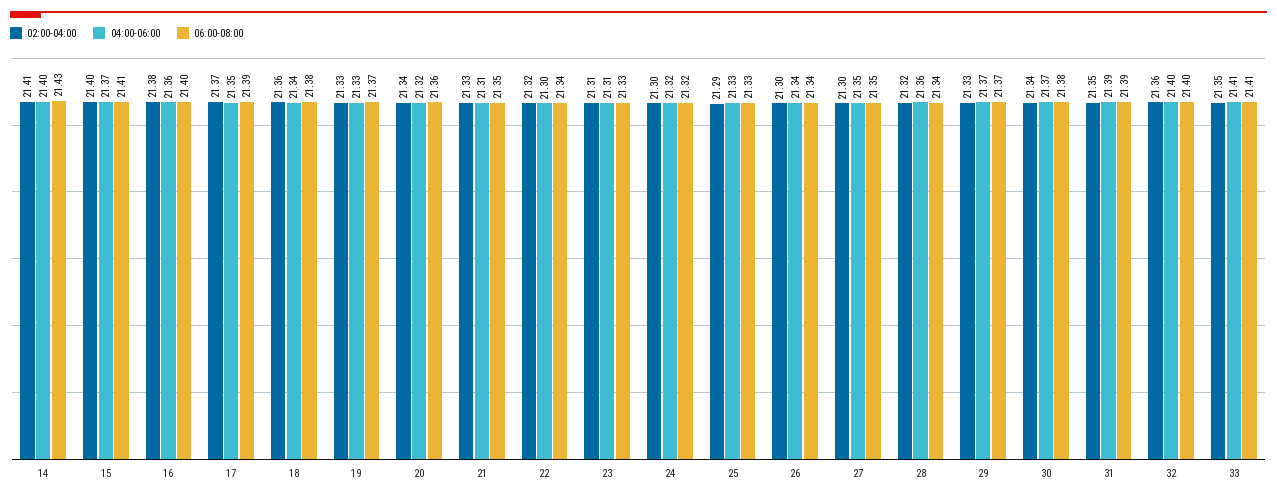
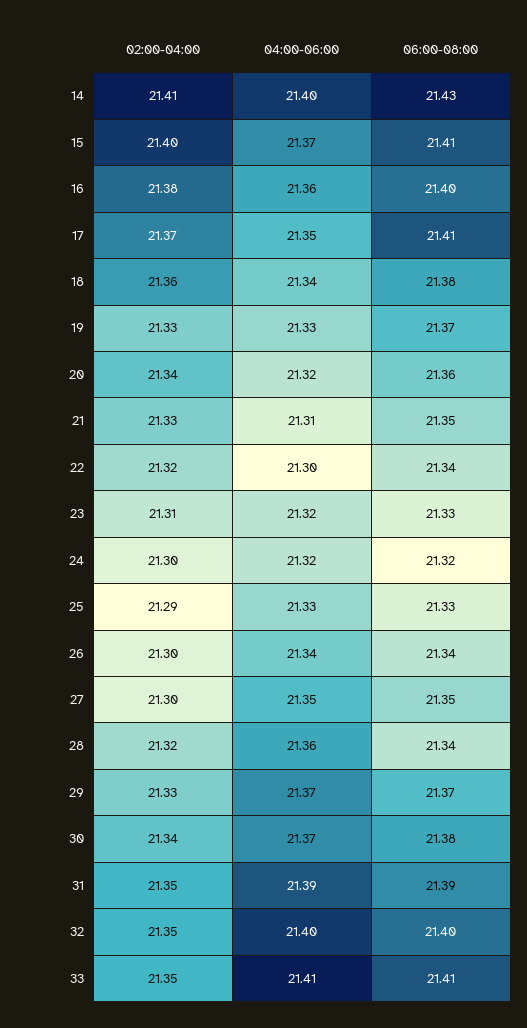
  {
    "02:00-04:00": {
      "14": 21.41,
      "15": 21.4,
      "16": 21.38,
      "17": 21.37,
      "18": 21.36,
      "19": 21.33,
      "20": 21.34,
      "21": 21.33,
      "22": 21.32,
      "23": 21.31,
      "24": 21.3,
      "25": 21.29,
      "26": 21.3,
      "27": 21.3,
      "28": 21.32,
      "29": 21.33,
      "30": 21.34,
      "31": 21.35,
-     "32": 21.36,
+     "32": 21.35,
      "33": 21.35
    },
    "04:00-06:00": {
      "14": 21.4,
      "15": 21.37,
      "16": 21.36,
      "17": 21.35,
      "18": 21.34,
      "19": 21.33,
      "20": 21.32,
      "21": 21.31,
      "22": 21.3,
-     "23": 21.31,
+     "23": 21.32,
      "24": 21.32,
      "25": 21.33,
      "26": 21.34,
      "27": 21.35,
      "28": 21.36,
      "29": 21.37,
      "30": 21.37,
      "31": 21.39,
      "32": 21.4,
      "33": 21.41
    },
    "06:00-08:00": {
      "14": 21.43,
      "15": 21.41,
      "16": 21.4,
-     "17": 21.39,
+     "17": 21.41,
      "18": 21.38,
      "19": 21.37,
      "20": 21.36,
      "21": 21.35,
      "22": 21.34,
      "23": 21.33,
      "24": 21.32,
      "25": 21.33,
      "26": 21.34,
      "27": 21.35,
      "28": 21.34,
      "29": 21.37,
      "30": 21.38,
      "31": 21.39,
      "32": 21.4,
      "33": 21.41
    }
  }

